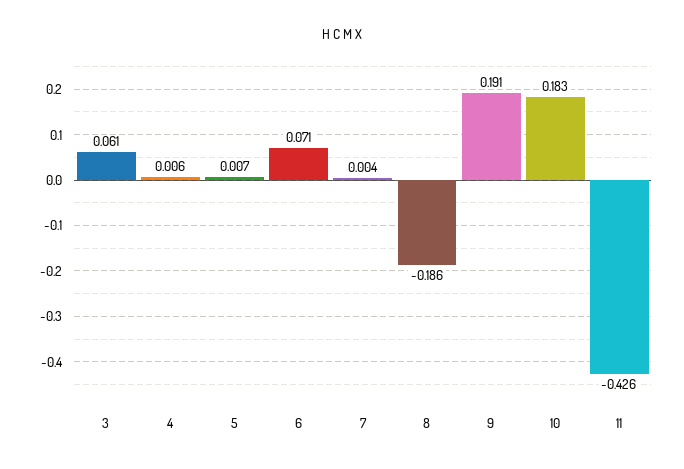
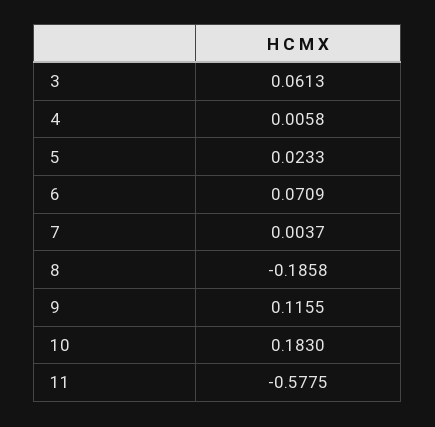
  {
    "3": 0.0613,
    "4": 0.0058,
-   "5": 0.007,
+   "5": 0.0233,
    "6": 0.0709,
    "7": 0.0037,
    "8": -0.1858,
-   "9": 0.191,
+   "9": 0.1155,
    "10": 0.183,
-   "11": -0.426
+   "11": -0.5775
  }

